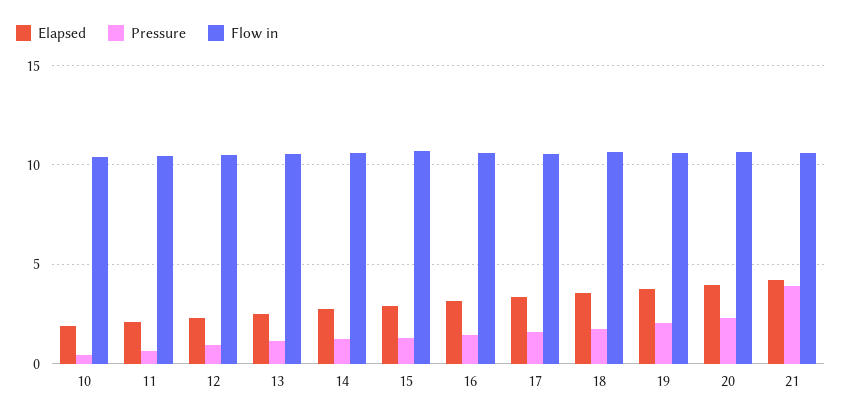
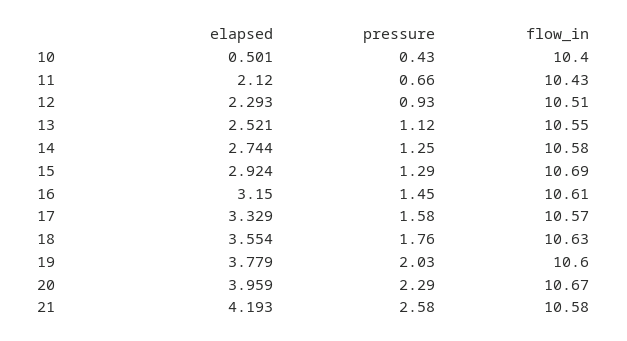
  {
    "Elapsed": {
-     "10": 2,
+     "10": 0.501,
      "11": 2.12,
      "12": 2.293,
      "13": 2.521,
      "14": 2.744,
      "15": 2.924,
      "16": 3.15,
      "17": 3.329,
      "18": 3.554,
      "19": 3.779,
      "20": 3.959,
      "21": 4.193
    },
    "Pressure": {
      "10": 0.43,
      "11": 0.66,
      "12": 0.93,
      "13": 1.12,
      "14": 1.25,
      "15": 1.29,
      "16": 1.45,
      "17": 1.58,
      "18": 1.76,
      "19": 2.03,
      "20": 2.29,
-     "21": 4
+     "21": 2.58
    },
    "Flow in": {
      "10": 10.4,
      "11": 10.43,
      "12": 10.51,
      "13": 10.55,
      "14": 10.58,
      "15": 10.69,
      "16": 10.61,
      "17": 10.57,
      "18": 10.63,
      "19": 10.6,
      "20": 10.67,
      "21": 10.58
    }
  }

